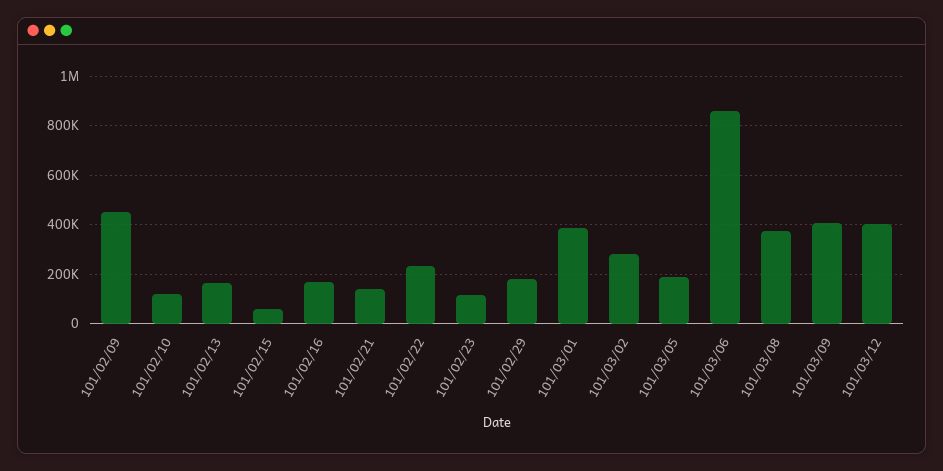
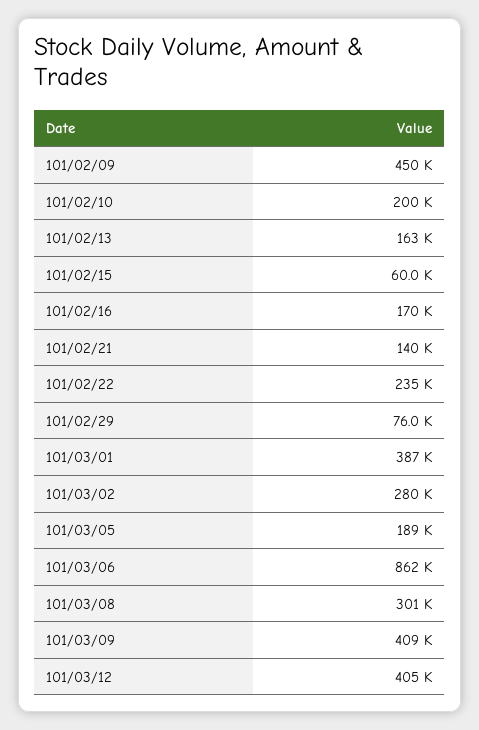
  {
    "101/02/09": 450000,
-   "101/02/10": 125000,
+   "101/02/10": 200000,
    "101/02/13": 163000,
    "101/02/15": 60000,
    "101/02/16": 170000,
    "101/02/21": 140000,
    "101/02/22": 235000,
-   "101/02/23": 125000,
-   "101/02/29": 175000,
+   "101/02/29": 76000,
    "101/03/01": 387000,
    "101/03/02": 280000,
    "101/03/05": 189000,
    "101/03/06": 862000,
-   "101/03/08": 375000,
+   "101/03/08": 301000,
    "101/03/09": 409000,
    "101/03/12": 405000
  }

